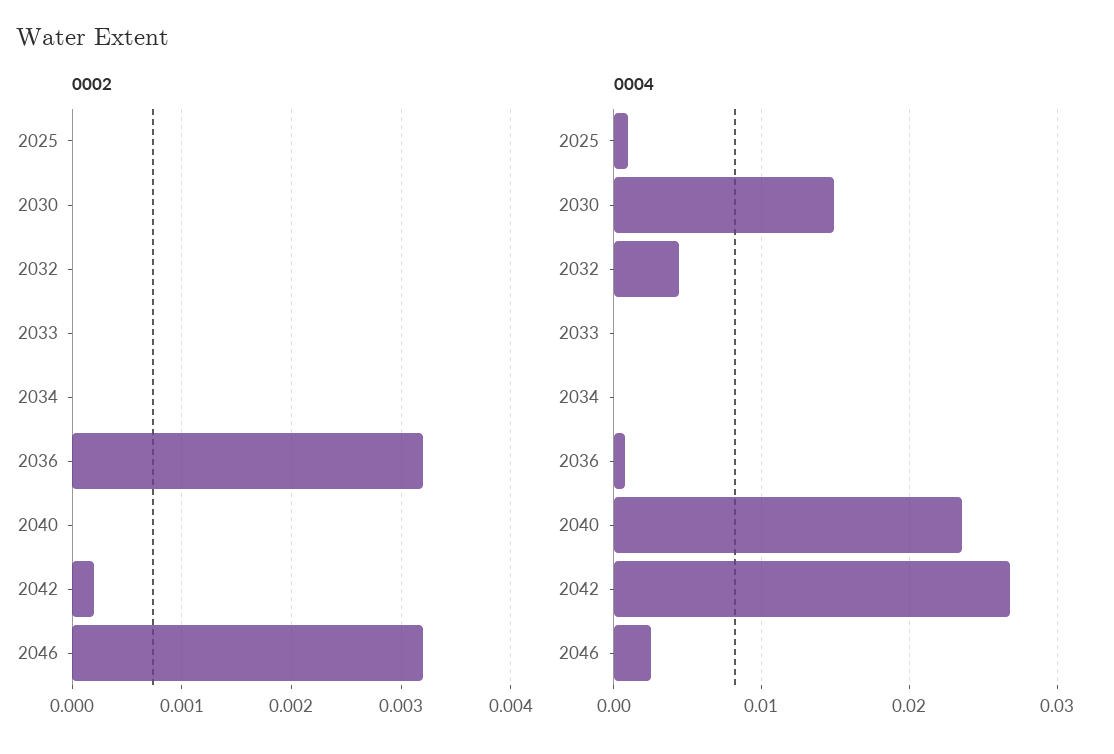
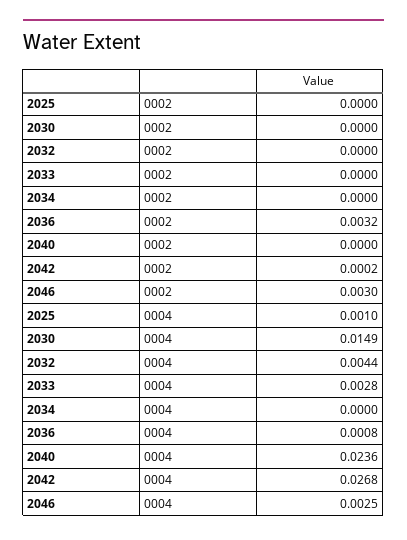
  {
    "0002": {
      "2025": 0,
      "2030": 0,
      "2032": 0,
      "2033": 0,
      "2034": 0,
      "2036": 0.0032,
      "2040": 0,
      "2042": 0.0002,
-     "2046": 0.0032
+     "2046": 0.003
    },
    "0004": {
      "2025": 0.001,
      "2030": 0.0149,
      "2032": 0.0044,
-     "2033": 0,
+     "2033": 0.0028,
      "2034": 0,
      "2036": 0.0008,
      "2040": 0.0236,
      "2042": 0.0268,
      "2046": 0.0025
    }
  }

